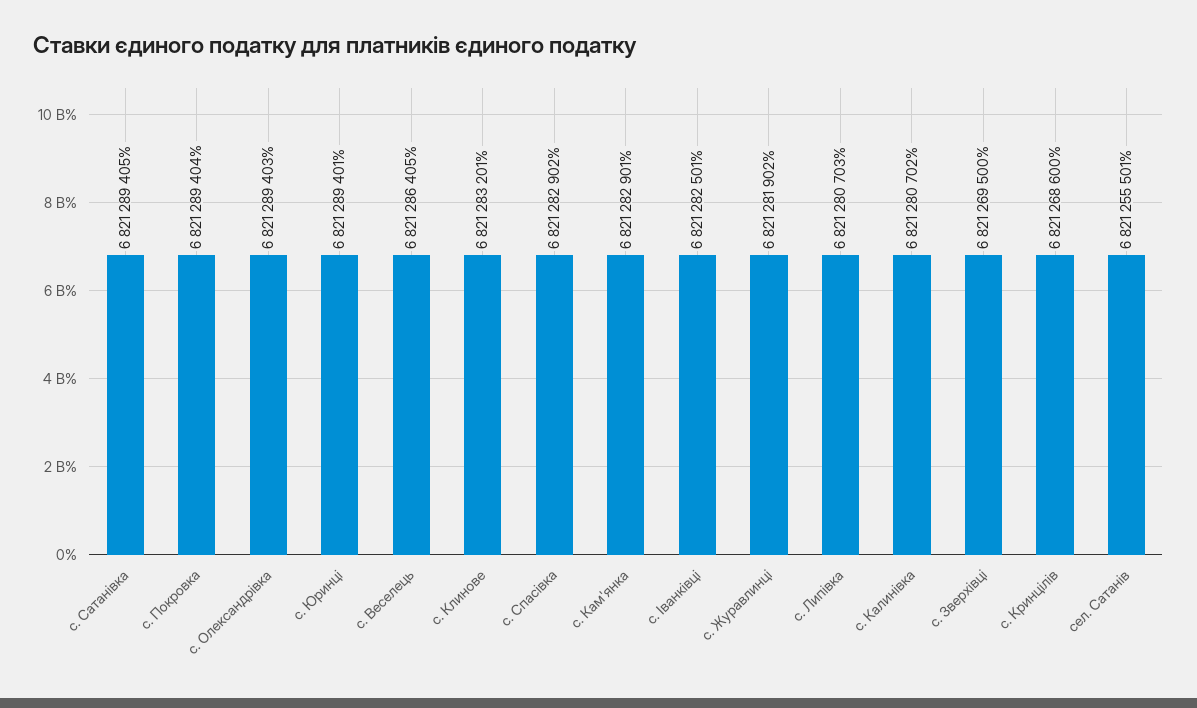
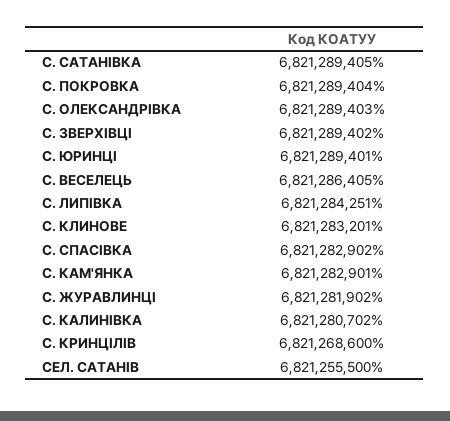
  {
    "с. Сатанівка": 6821289405,
    "с. Покровка": 6821289404,
    "с. Олександрівка": 6821289403,
    "с. Юринці": 6821289401,
    "с. Веселець": 6821286405,
    "с. Клинове": 6821283201,
    "с. Спасівка": 6821282902,
    "с. Кам'янка": 6821282901,
-   "с. Іванківці": 6821282501,
    "с. Журавлинці": 6821281902,
-   "с. Липівка": 6821280703,
+   "с. Липівка": 6821284251,
    "с. Калинівка": 6821280702,
-   "с. Зверхівці": 6821269500,
+   "с. Зверхівці": 6821289402,
    "с. Кринцілів": 6821268600,
-   "сел. Сатанів": 6821255501
+   "сел. Сатанів": 6821255500
  }

